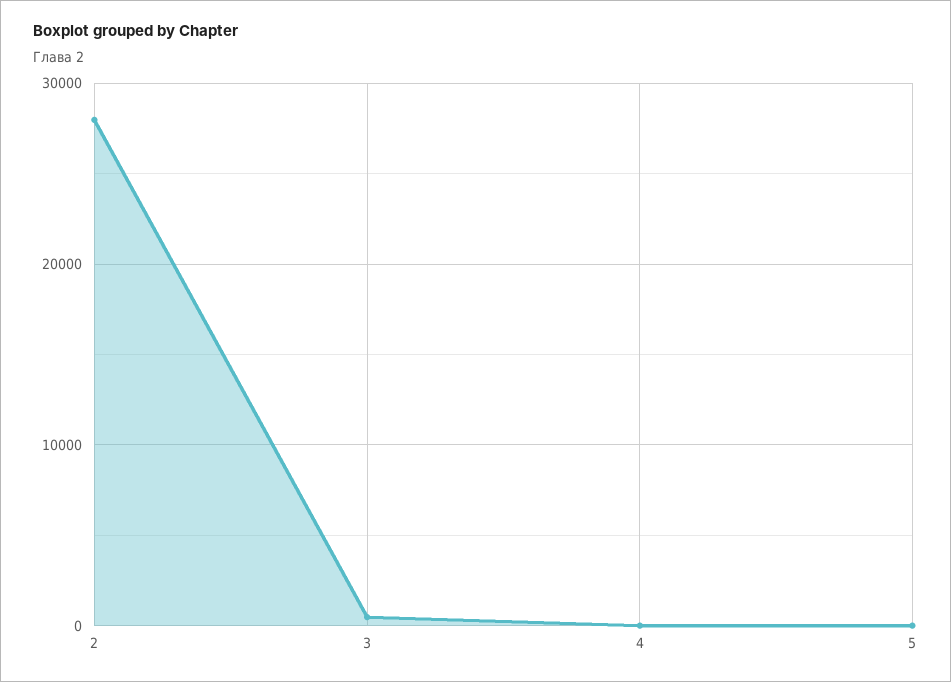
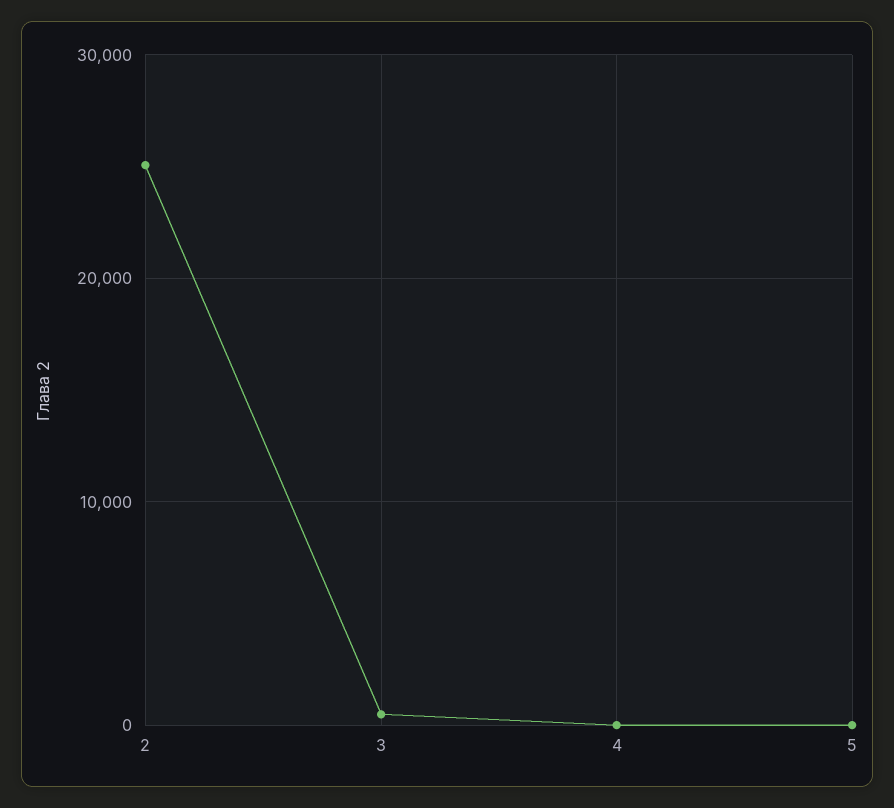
  {
-   "2": 28000,
+   "2": 25000,
    "3": 0,
    "4": 0,
    "5": 0
  }

